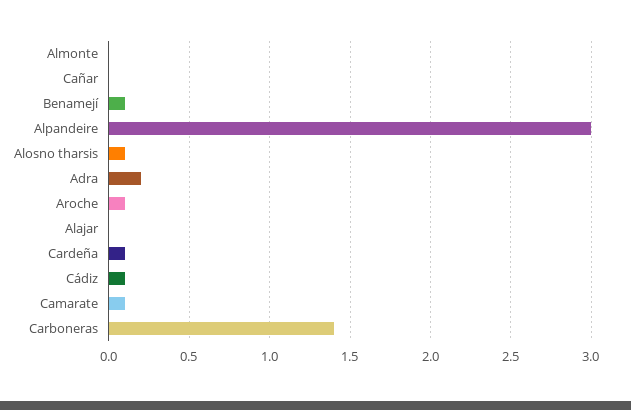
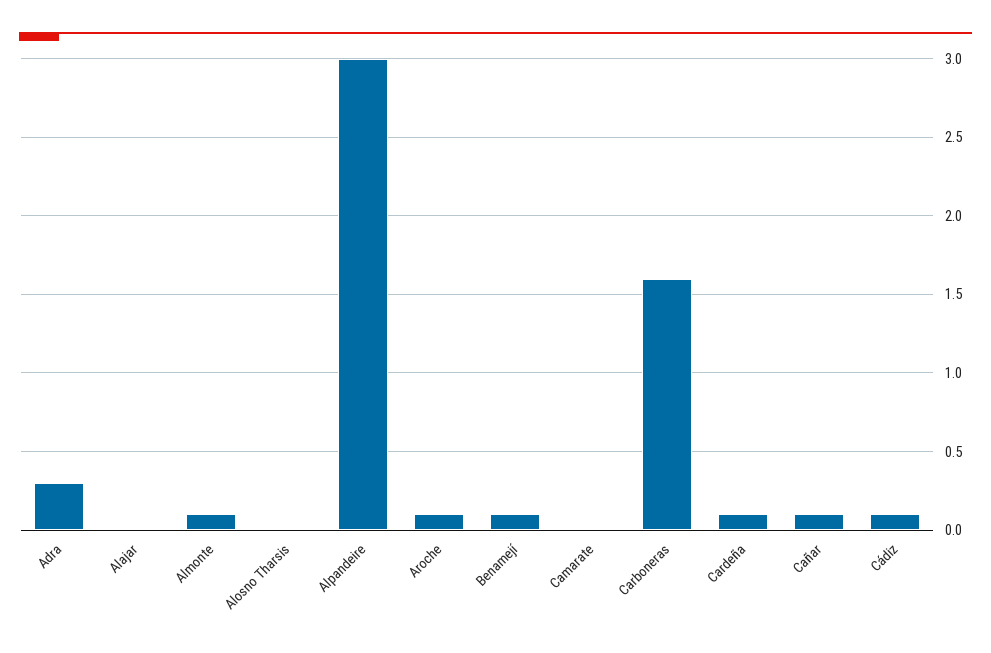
  {
-   "Almonte": 0,
+   "Almonte": 0.1,
-   "Cañar": 0,
+   "Cañar": 0.1,
    "Benamejí": 0.1,
    "Alpandeire": 3,
-   "Alosno tharsis": 0.1,
+   "Alosno tharsis": 0,
-   "Adra": 0.2,
+   "Adra": 0.3,
    "Aroche": 0.1,
    "Alajar": 0,
    "Cardeña": 0.1,
    "Cádiz": 0.1,
-   "Camarate": 0.1,
+   "Camarate": 0,
-   "Carboneras": 1.4
+   "Carboneras": 1.6
  }

